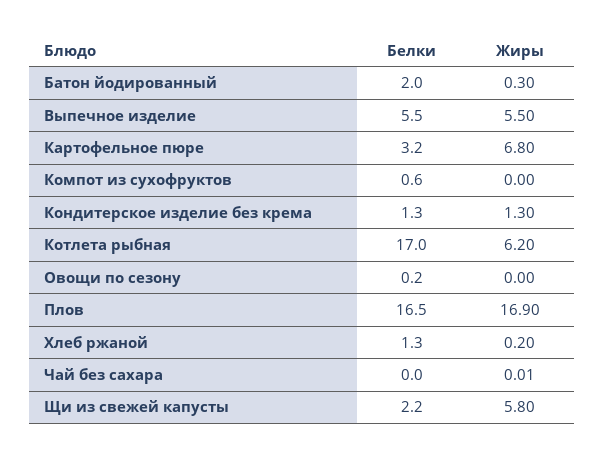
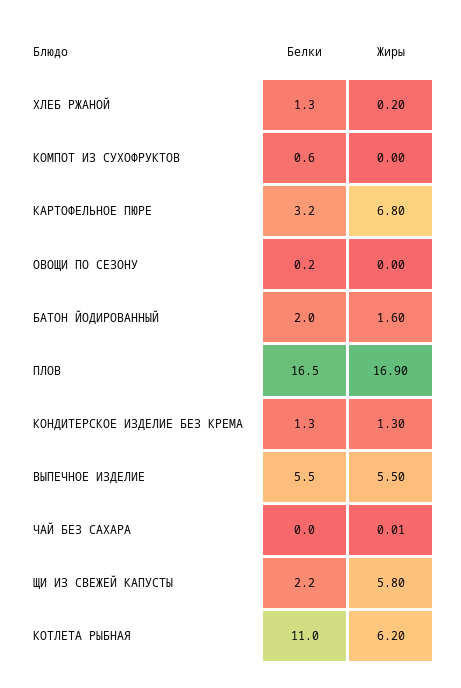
  {
    "Белки": {
      "Батон йодированный": 2,
      "Выпечное изделие": 5.5,
      "Картофельное пюре": 3.2,
      "Компот из сухофруктов": 0.6,
      "Кондитерское изделие без крема": 1.3,
-     "Котлета рыбная": 17,
+     "Котлета рыбная": 11,
      "Овощи по сезону": 0.2,
      "Плов": 16.5,
      "Хлеб ржаной": 1.3,
      "Чай без сахара": 0,
      "Щи из свежей капусты": 2.2
    },
    "Жиры": {
-     "Батон йодированный": 0.3,
+     "Батон йодированный": 1.6,
      "Выпечное изделие": 5.5,
      "Картофельное пюре": 6.8,
      "Компот из сухофруктов": 0,
      "Кондитерское изделие без крема": 1.3,
      "Котлета рыбная": 6.2,
      "Овощи по сезону": 0,
      "Плов": 16.9,
      "Хлеб ржаной": 0.2,
      "Чай без сахара": 0.01,
      "Щи из свежей капусты": 5.8
    }
  }

